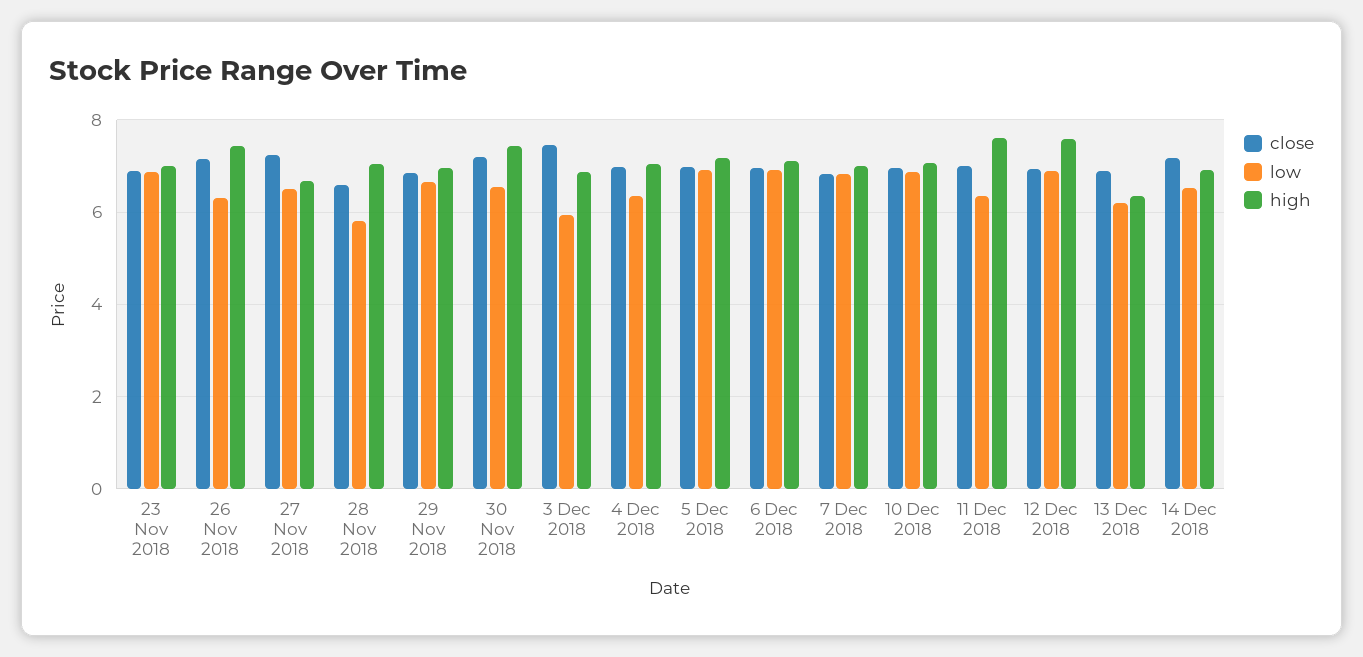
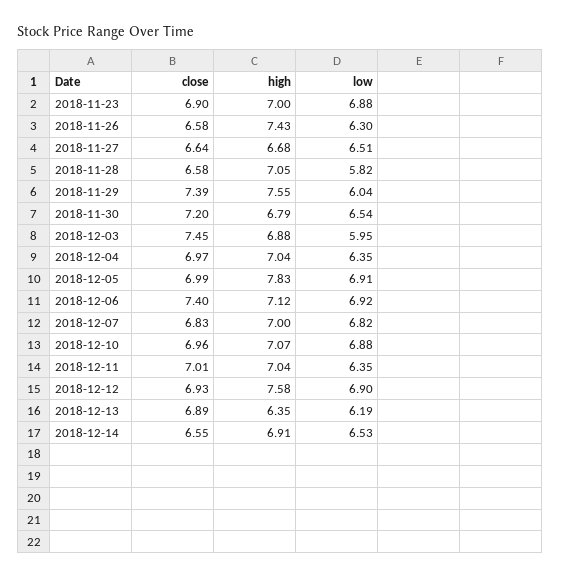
  {
    "close": {
      "23 Nov 2018": 6.9,
-     "26 Nov 2018": 7.2,
+     "26 Nov 2018": 6.58,
-     "27 Nov 2018": 7.2,
+     "27 Nov 2018": 6.64,
      "28 Nov 2018": 6.58,
-     "29 Nov 2018": 6.8,
+     "29 Nov 2018": 7.39,
      "30 Nov 2018": 7.2,
      "3 Dec 2018": 7.45,
      "4 Dec 2018": 6.97,
      "5 Dec 2018": 6.99,
-     "6 Dec 2018": 7,
+     "6 Dec 2018": 7.4,
      "7 Dec 2018": 6.83,
      "10 Dec 2018": 6.96,
      "11 Dec 2018": 7.01,
      "12 Dec 2018": 6.93,
      "13 Dec 2018": 6.89,
-     "14 Dec 2018": 7.2
+     "14 Dec 2018": 6.55
    },
    "low": {
      "23 Nov 2018": 6.88,
      "26 Nov 2018": 6.3,
      "27 Nov 2018": 6.51,
      "28 Nov 2018": 5.82,
-     "29 Nov 2018": 6.6,
+     "29 Nov 2018": 6.04,
      "30 Nov 2018": 6.54,
      "3 Dec 2018": 5.95,
      "4 Dec 2018": 6.35,
      "5 Dec 2018": 6.91,
      "6 Dec 2018": 6.92,
      "7 Dec 2018": 6.82,
      "10 Dec 2018": 6.88,
      "11 Dec 2018": 6.35,
      "12 Dec 2018": 6.9,
      "13 Dec 2018": 6.19,
      "14 Dec 2018": 6.53
    },
    "high": {
      "23 Nov 2018": 7,
      "26 Nov 2018": 7.43,
      "27 Nov 2018": 6.68,
      "28 Nov 2018": 7.05,
-     "29 Nov 2018": 7,
+     "29 Nov 2018": 7.55,
-     "30 Nov 2018": 7.4,
+     "30 Nov 2018": 6.79,
      "3 Dec 2018": 6.88,
      "4 Dec 2018": 7.04,
-     "5 Dec 2018": 7.2,
+     "5 Dec 2018": 7.83,
      "6 Dec 2018": 7.12,
      "7 Dec 2018": 7,
      "10 Dec 2018": 7.07,
-     "11 Dec 2018": 7.6,
+     "11 Dec 2018": 7.04,
      "12 Dec 2018": 7.58,
      "13 Dec 2018": 6.35,
      "14 Dec 2018": 6.91
    }
  }

